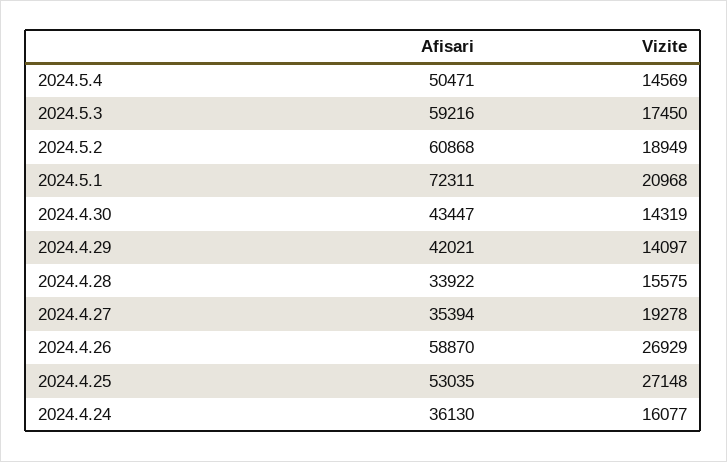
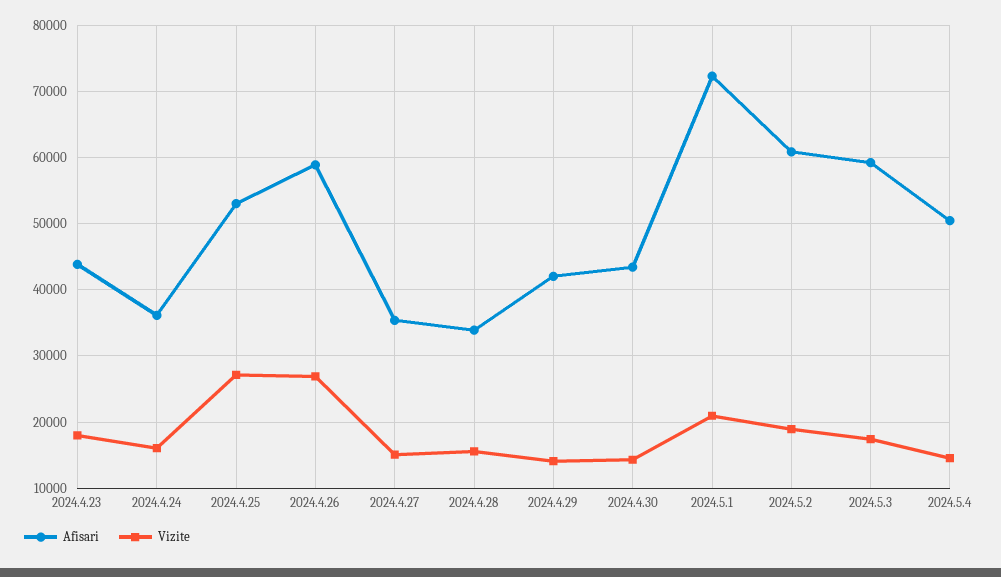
  {
    "Afisari": {
      "2024.5.4": 50471,
      "2024.5.3": 59216,
      "2024.5.2": 60868,
      "2024.5.1": 72311,
      "2024.4.30": 43447,
      "2024.4.29": 42021,
      "2024.4.28": 33922,
      "2024.4.27": 35394,
      "2024.4.26": 58870,
      "2024.4.25": 53035,
-     "2024.4.24": 36130
+     "2024.4.24": 36130,
+     "2024.4.23": 44000
    },
    "Vizite": {
      "2024.5.4": 14569,
      "2024.5.3": 17450,
      "2024.5.2": 18949,
      "2024.5.1": 20968,
      "2024.4.30": 14319,
      "2024.4.29": 14097,
      "2024.4.28": 15575,
-     "2024.4.27": 19278,
+     "2024.4.27": 15000,
      "2024.4.26": 26929,
      "2024.4.25": 27148,
-     "2024.4.24": 16077
+     "2024.4.24": 16077,
+     "2024.4.23": 18000
    }
  }

